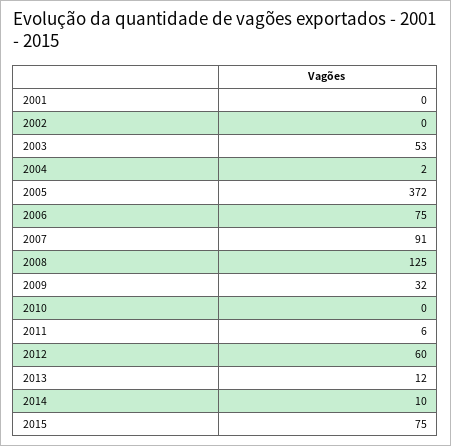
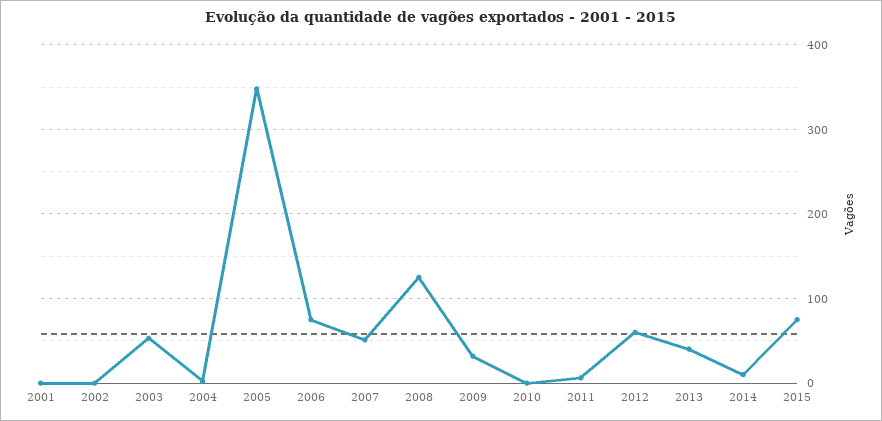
  {
    "2001": 0,
    "2002": 0,
    "2003": 53,
    "2004": 2,
-   "2005": 372,
+   "2005": 350,
    "2006": 75,
-   "2007": 91,
+   "2007": 50,
    "2008": 125,
    "2009": 32,
    "2010": 0,
    "2011": 6,
    "2012": 60,
-   "2013": 12,
+   "2013": 40,
    "2014": 10,
    "2015": 75
  }

